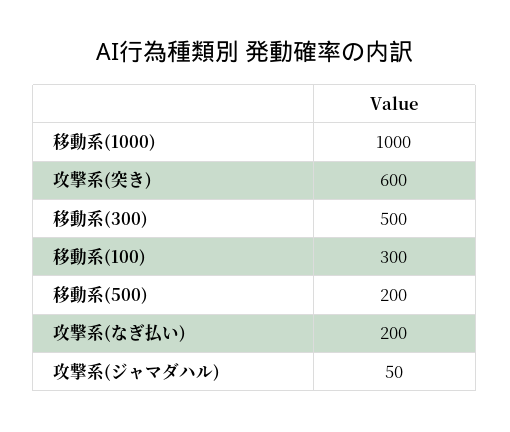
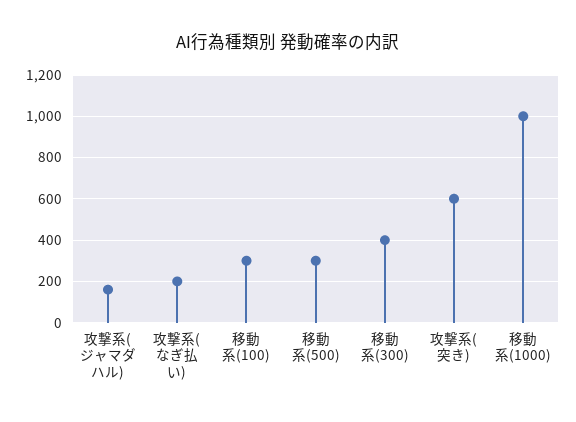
  {
    "移動系(1000)": 1000,
    "攻撃系(突き)": 600,
-   "移動系(300)": 500,
+   "移動系(300)": 400,
    "移動系(100)": 300,
-   "移動系(500)": 200,
+   "移動系(500)": 300,
    "攻撃系(なぎ払い)": 200,
-   "攻撃系(ジャマダハル)": 50
+   "攻撃系(ジャマダハル)": 150
  }

